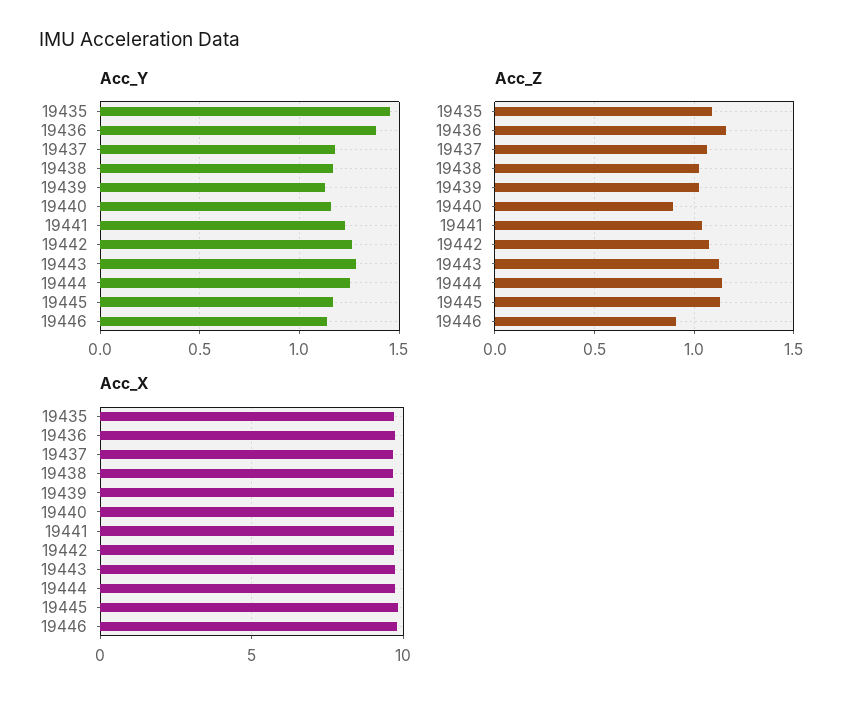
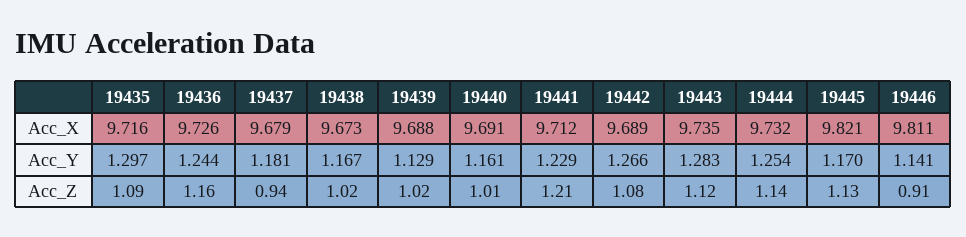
  {
    "Acc_Y": {
-     "19435": 1.45,
+     "19435": 1.297,
-     "19436": 1.4,
+     "19436": 1.244,
      "19437": 1.181,
      "19438": 1.167,
      "19439": 1.129,
      "19440": 1.161,
      "19441": 1.229,
      "19442": 1.266,
      "19443": 1.283,
      "19444": 1.254,
      "19445": 1.17,
      "19446": 1.141
    },
    "Acc_Z": {
      "19435": 1.09,
      "19436": 1.16,
-     "19437": 1.05,
+     "19437": 0.94,
      "19438": 1.02,
      "19439": 1.02,
-     "19440": 0.9,
+     "19440": 1.01,
-     "19441": 1.05,
+     "19441": 1.21,
      "19442": 1.08,
      "19443": 1.12,
      "19444": 1.14,
      "19445": 1.13,
      "19446": 0.91
    },
    "Acc_X": {
      "19435": 9.716,
      "19436": 9.726,
      "19437": 9.679,
      "19438": 9.673,
      "19439": 9.688,
      "19440": 9.691,
      "19441": 9.712,
      "19442": 9.689,
      "19443": 9.735,
      "19444": 9.732,
      "19445": 9.821,
      "19446": 9.811
    }
  }

